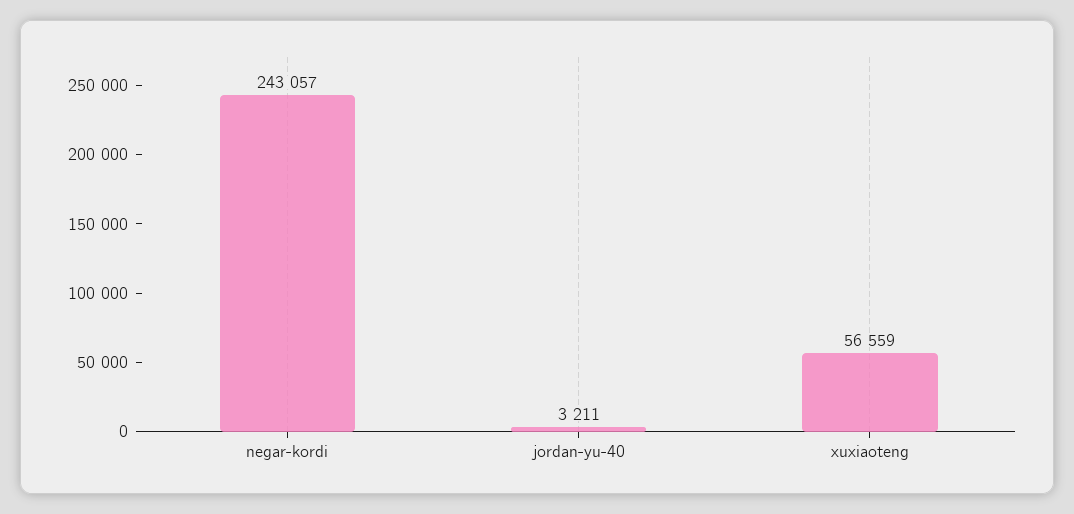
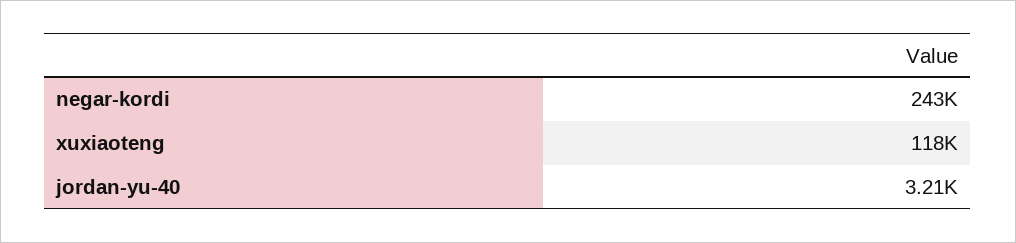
  {
    "negar-kordi": 243057,
    "jordan-yu-40": 3211,
-   "xuxiaoteng": 56559
+   "xuxiaoteng": 118000
  }

